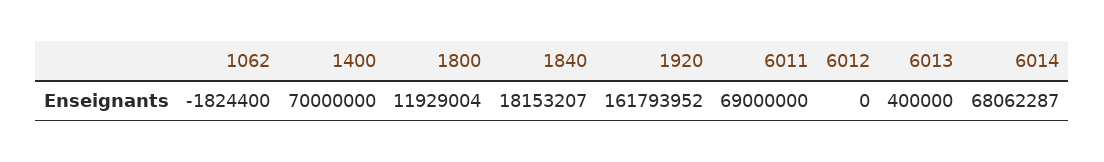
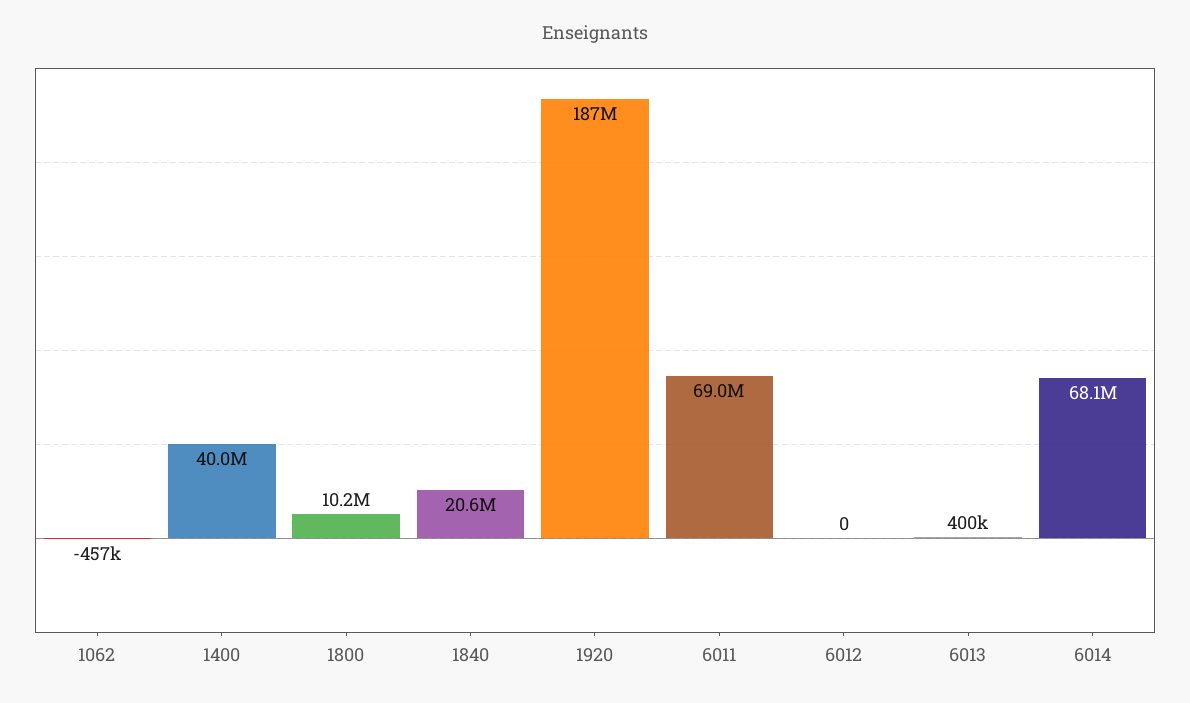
  {
-   "1062": -1824400,
+   "1062": -457000,
-   "1400": 70000000,
+   "1400": 40000000,
-   "1800": 11929004,
+   "1800": 10200000,
-   "1840": 18153207,
+   "1840": 20600000,
-   "1920": 161793952,
+   "1920": 187000000,
    "6011": 69000000,
    "6012": 0,
    "6013": 400000,
    "6014": 68062287
  }

